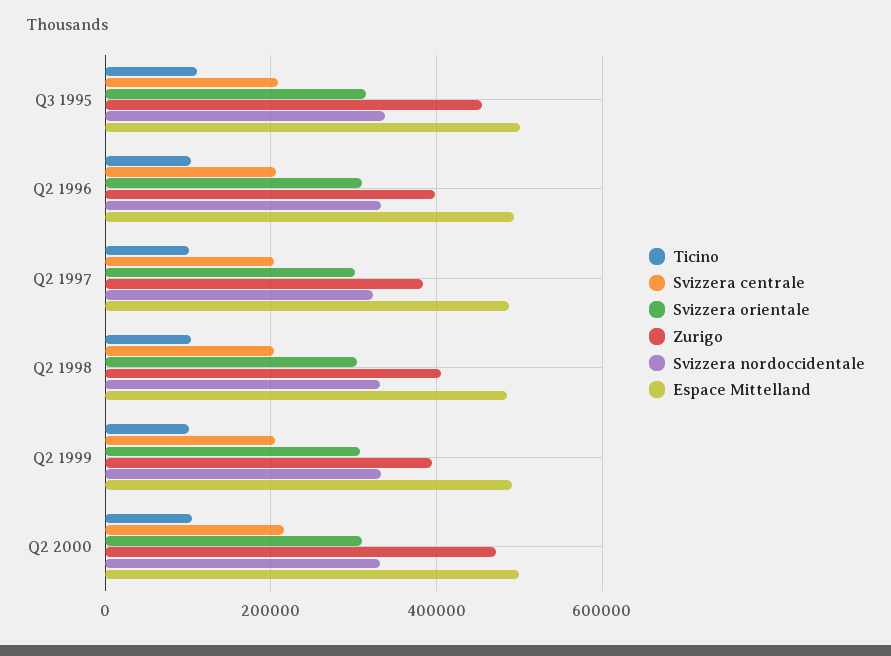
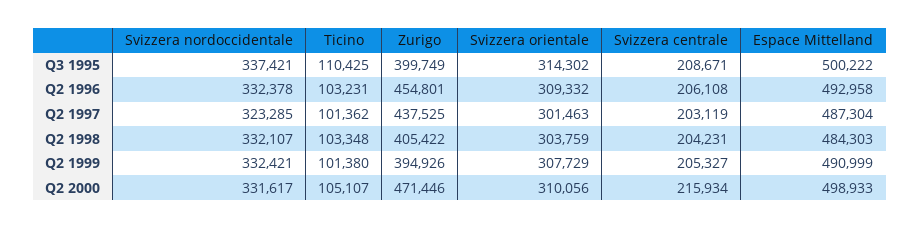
  {
    "Ticino": {
      "Q3 1995": 110425,
      "Q2 1996": 103231,
      "Q2 1997": 101362,
      "Q2 1998": 103348,
      "Q2 1999": 101380,
      "Q2 2000": 105107
    },
    "Svizzera centrale": {
      "Q3 1995": 208671,
      "Q2 1996": 206108,
      "Q2 1997": 203119,
      "Q2 1998": 204231,
      "Q2 1999": 205327,
      "Q2 2000": 215934
    },
    "Svizzera orientale": {
      "Q3 1995": 314302,
      "Q2 1996": 309332,
      "Q2 1997": 301463,
      "Q2 1998": 303759,
      "Q2 1999": 307729,
      "Q2 2000": 310056
    },
    "Zurigo": {
-     "Q3 1995": 460000,
+     "Q3 1995": 399749,
-     "Q2 1996": 400000,
+     "Q2 1996": 454801,
-     "Q2 1997": 380000,
+     "Q2 1997": 437525,
      "Q2 1998": 405422,
      "Q2 1999": 394926,
      "Q2 2000": 471446
    },
    "Svizzera nordoccidentale": {
      "Q3 1995": 337421,
      "Q2 1996": 332378,
      "Q2 1997": 323285,
      "Q2 1998": 332107,
      "Q2 1999": 332421,
      "Q2 2000": 331617
    },
    "Espace Mittelland": {
      "Q3 1995": 500222,
      "Q2 1996": 492958,
      "Q2 1997": 487304,
      "Q2 1998": 484303,
      "Q2 1999": 490999,
      "Q2 2000": 498933
    }
  }

